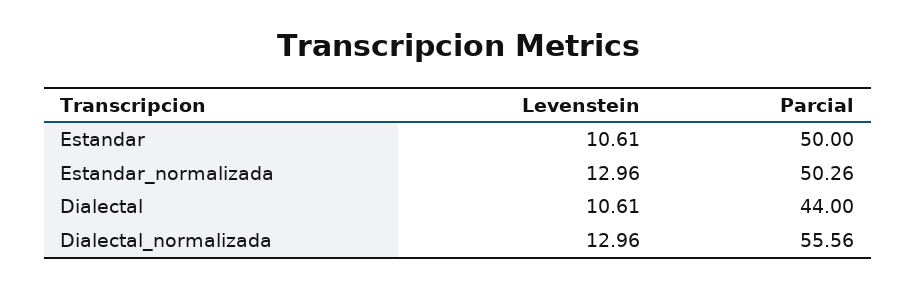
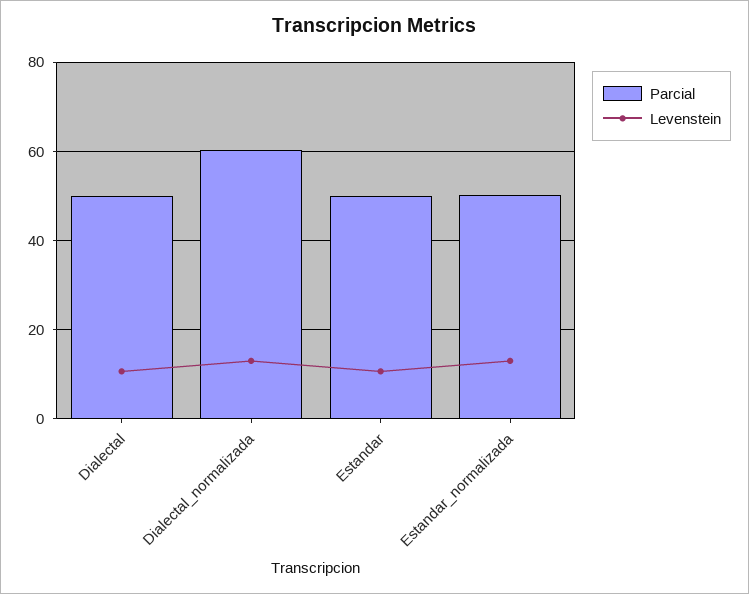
  {
    "Levenstein": {
      "Estandar": 10.61,
      "Estandar_normalizada": 12.96,
      "Dialectal": 10.61,
      "Dialectal_normalizada": 12.96
    },
    "Parcial": {
      "Estandar": 50,
      "Estandar_normalizada": 50.26,
-     "Dialectal": 44,
+     "Dialectal": 50,
-     "Dialectal_normalizada": 55.56
+     "Dialectal_normalizada": 60
    }
  }

